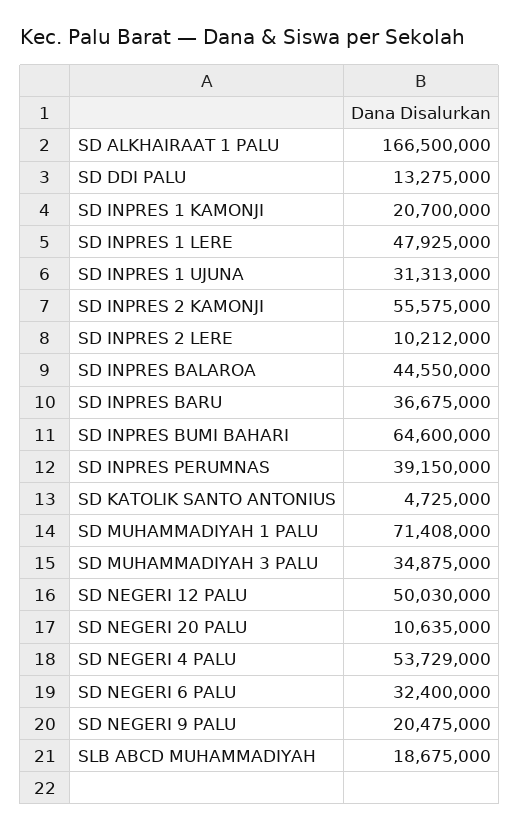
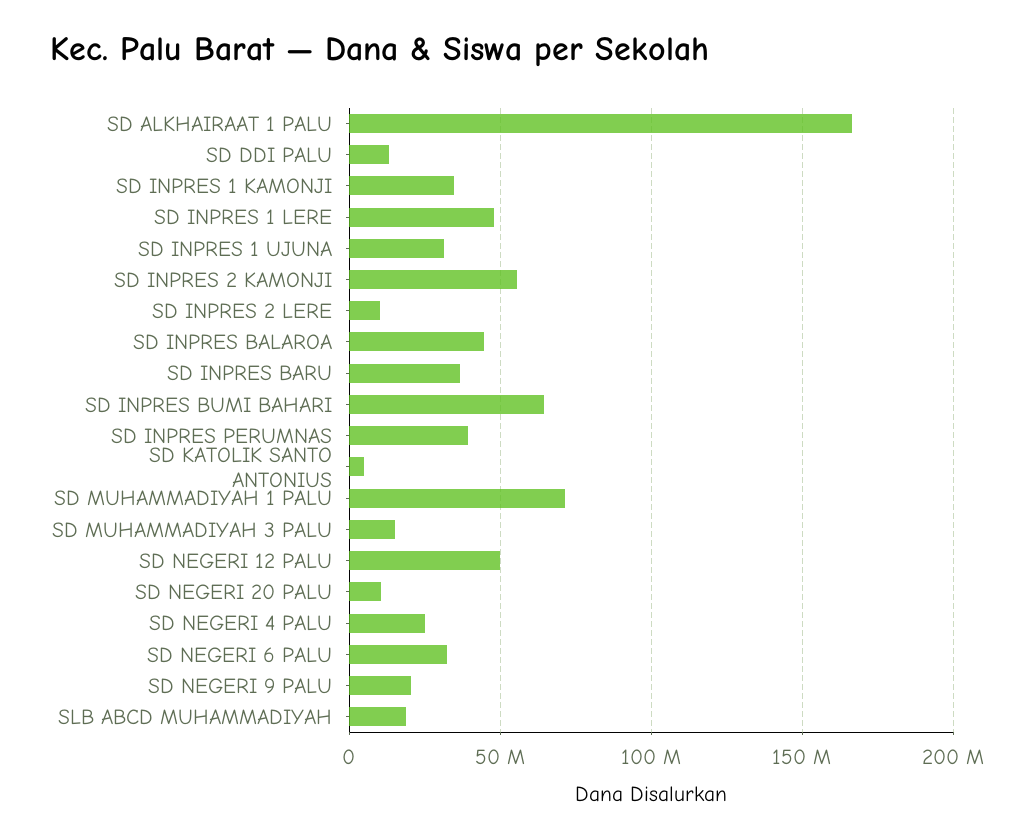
  {
    "SD ALKHAIRAAT 1 PALU": 166500000,
    "SD DDI PALU": 13275000,
-   "SD INPRES 1 KAMONJI": 20700000,
+   "SD INPRES 1 KAMONJI": 35000000,
    "SD INPRES 1 LERE": 47925000,
    "SD INPRES 1 UJUNA": 31313000,
    "SD INPRES 2 KAMONJI": 55575000,
    "SD INPRES 2 LERE": 10212000,
    "SD INPRES BALAROA": 44550000,
    "SD INPRES BARU": 36675000,
    "SD INPRES BUMI BAHARI": 64600000,
    "SD INPRES PERUMNAS": 39150000,
    "SD KATOLIK SANTO ANTONIUS": 4725000,
    "SD MUHAMMADIYAH 1 PALU": 71408000,
-   "SD MUHAMMADIYAH 3 PALU": 34875000,
+   "SD MUHAMMADIYAH 3 PALU": 15000000,
    "SD NEGERI 12 PALU": 50030000,
    "SD NEGERI 20 PALU": 10635000,
-   "SD NEGERI 4 PALU": 53729000,
+   "SD NEGERI 4 PALU": 25000000,
    "SD NEGERI 6 PALU": 32400000,
    "SD NEGERI 9 PALU": 20475000,
    "SLB ABCD MUHAMMADIYAH": 18675000
  }

